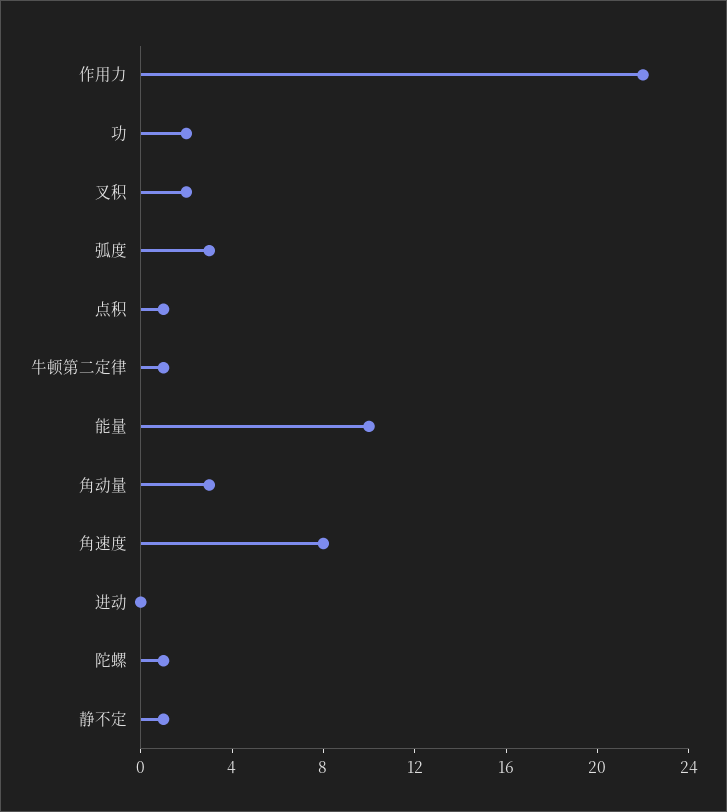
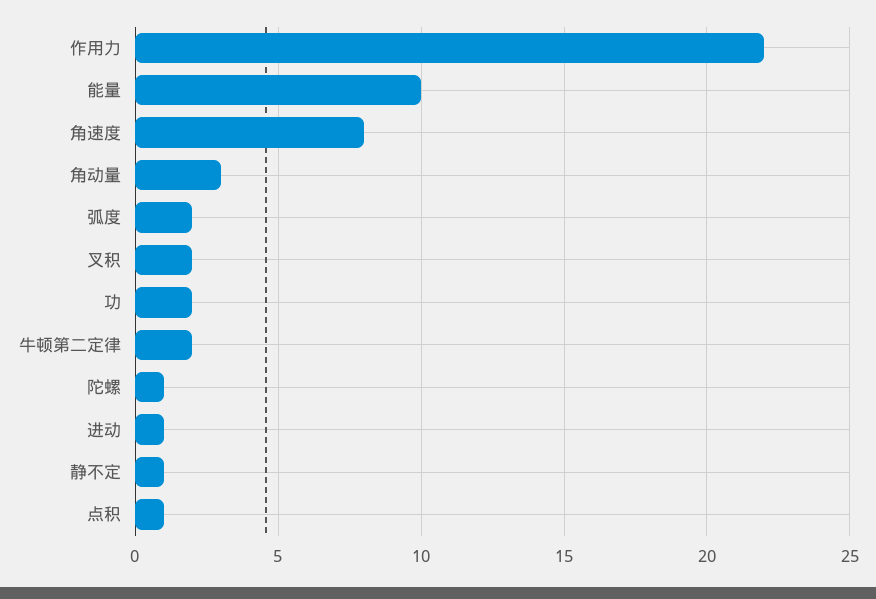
  {
    "作用力": 22,
    "功": 2,
    "叉积": 2,
-   "弧度": 3,
+   "弧度": 2,
    "点积": 1,
-   "牛顿第二定律": 1,
+   "牛顿第二定律": 2,
    "能量": 10,
    "角动量": 3,
    "角速度": 8,
-   "进动": 0,
+   "进动": 1,
    "陀螺": 1,
    "静不定": 1
  }

